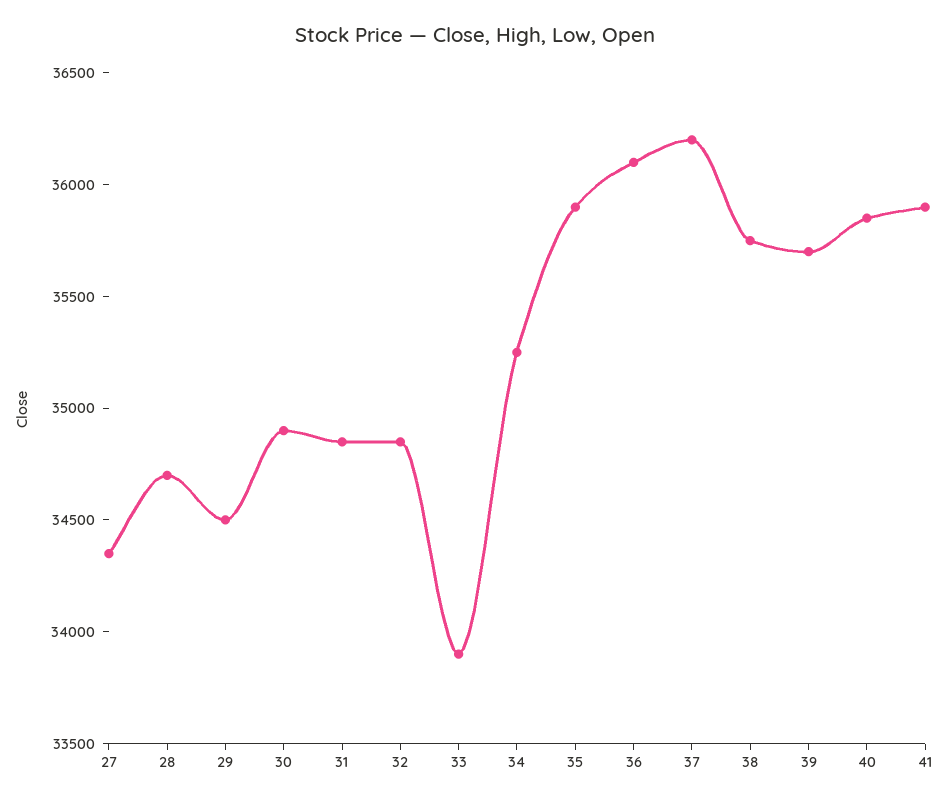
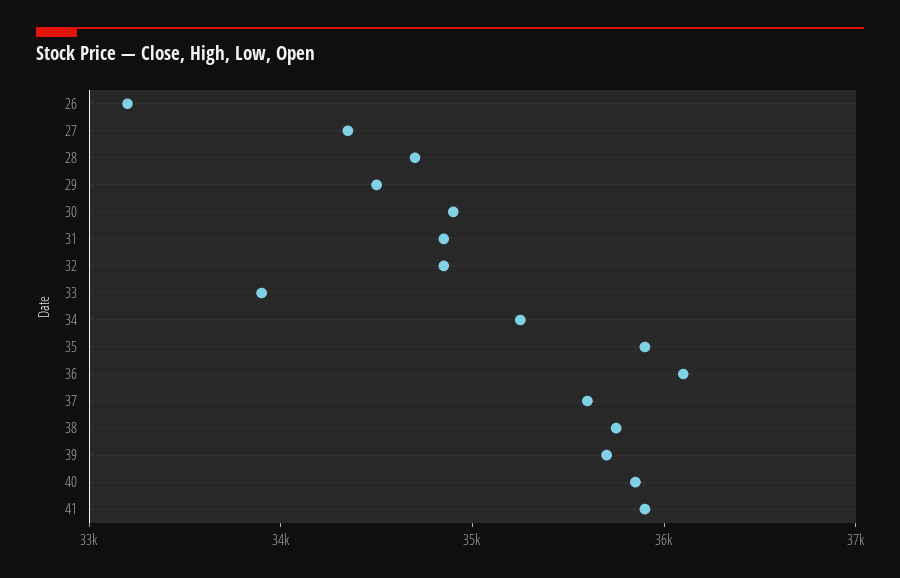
  {
    "27": 34400,
    "28": 34700,
    "29": 34500,
    "30": 34900,
    "31": 34900,
    "32": 34900,
    "33": 33900,
    "34": 35300,
    "35": 35900,
    "36": 36100,
-   "37": 36200,
+   "37": 35600,
    "38": 35800,
    "39": 35700,
    "40": 35900,
-   "41": 35900
+   "41": 35900,
+   "26": 33200
  }

